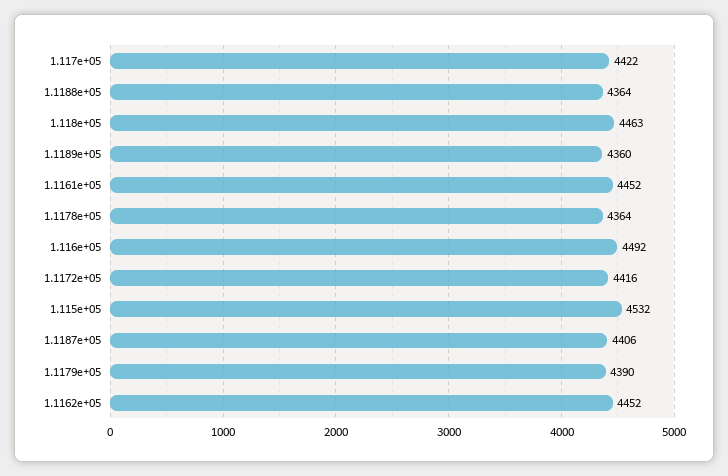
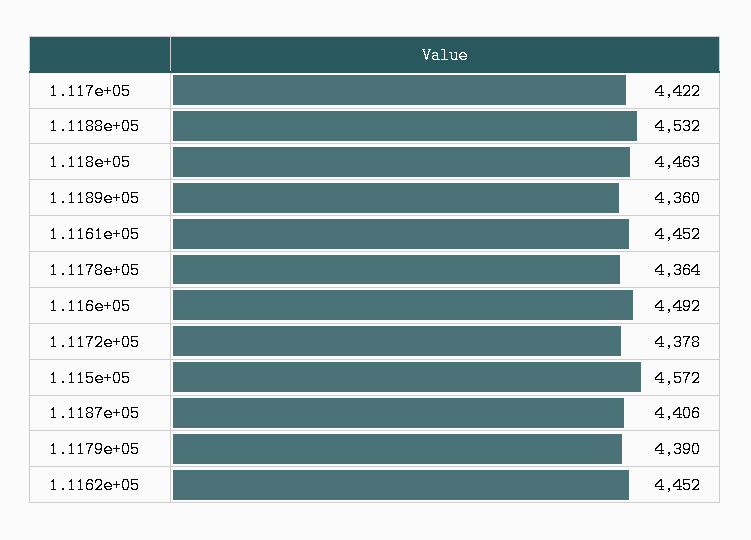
  {
    "1.117e+05": 4422,
-   "1.1188e+05": 4364,
+   "1.1188e+05": 4532,
    "1.118e+05": 4463,
    "1.1189e+05": 4360,
    "1.1161e+05": 4452,
    "1.1178e+05": 4364,
    "1.116e+05": 4492,
-   "1.1172e+05": 4416,
+   "1.1172e+05": 4378,
-   "1.115e+05": 4532,
+   "1.115e+05": 4572,
    "1.1187e+05": 4406,
    "1.1179e+05": 4390,
    "1.1162e+05": 4452
  }

